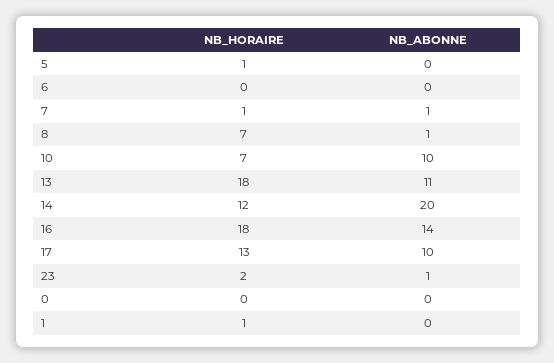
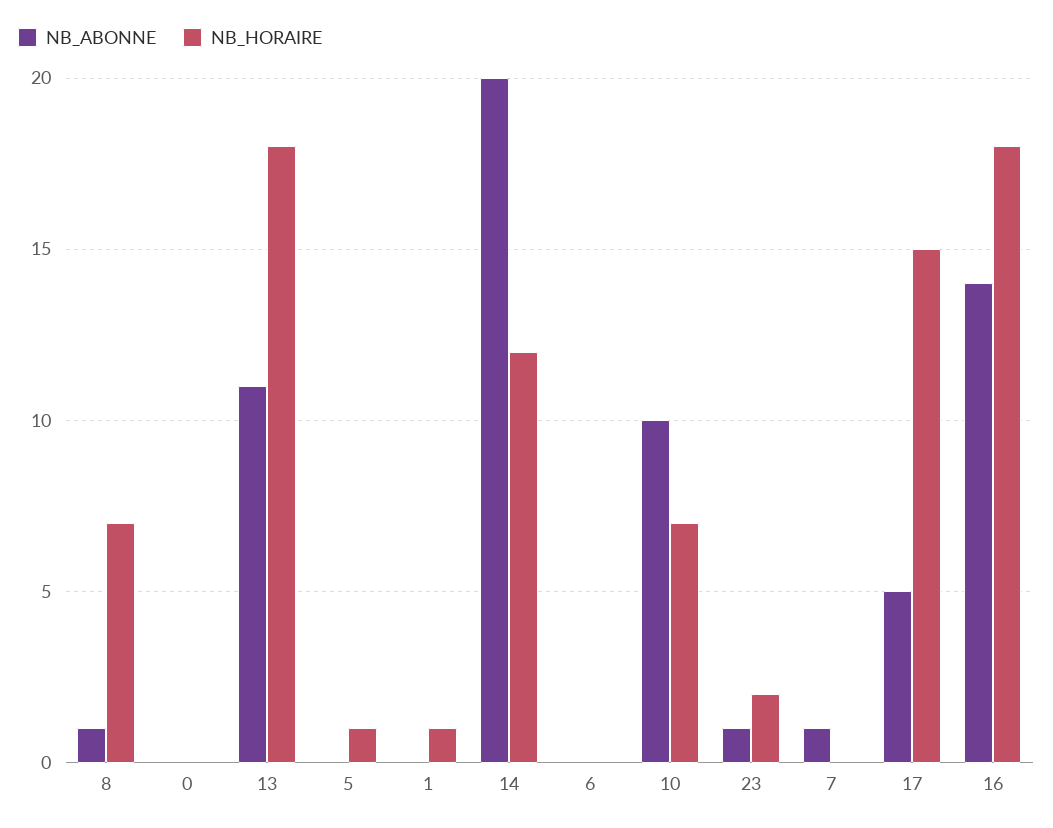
  {
    "NB_HORAIRE": {
      "5": 1,
      "6": 0,
-     "7": 1,
+     "7": 0,
      "8": 7,
      "10": 7,
      "13": 18,
      "14": 12,
      "16": 18,
-     "17": 13,
+     "17": 15,
      "23": 2,
      "0": 0,
      "1": 1
    },
    "NB_ABONNE": {
      "5": 0,
      "6": 0,
      "7": 1,
      "8": 1,
      "10": 10,
      "13": 11,
      "14": 20,
      "16": 14,
-     "17": 10,
+     "17": 5,
      "23": 1,
      "0": 0,
      "1": 0
    }
  }

